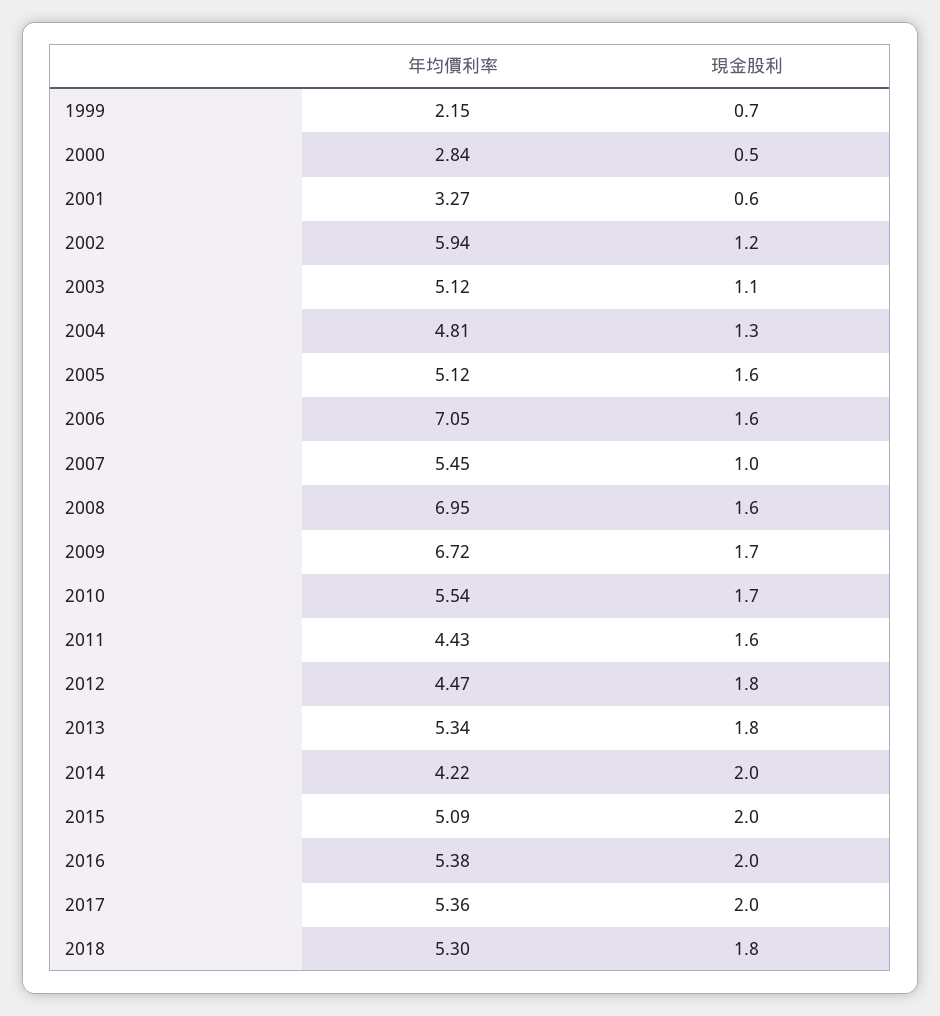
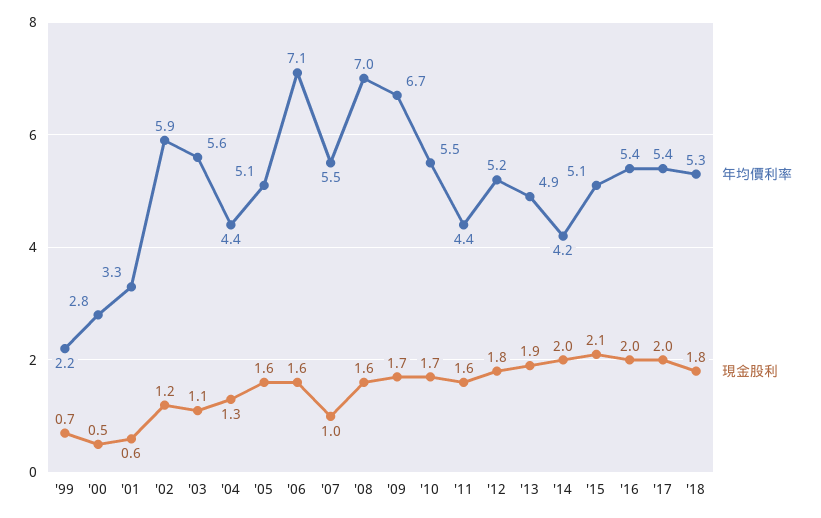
  {
    "年均價利率": {
      "1999": 2.15,
      "2000": 2.84,
      "2001": 3.27,
      "2002": 5.94,
-     "2003": 5.12,
+     "2003": 5.6,
-     "2004": 4.81,
+     "2004": 4.4,
      "2005": 5.12,
      "2006": 7.05,
      "2007": 5.45,
      "2008": 6.95,
      "2009": 6.72,
      "2010": 5.54,
      "2011": 4.43,
-     "2012": 4.47,
+     "2012": 5.2,
-     "2013": 5.34,
+     "2013": 4.9,
      "2014": 4.22,
      "2015": 5.09,
      "2016": 5.38,
      "2017": 5.36,
      "2018": 5.3
    },
    "現金股利": {
      "1999": 0.7,
      "2000": 0.5,
      "2001": 0.6,
      "2002": 1.2,
      "2003": 1.1,
      "2004": 1.3,
      "2005": 1.6,
      "2006": 1.6,
      "2007": 1,
      "2008": 1.6,
      "2009": 1.7,
      "2010": 1.7,
      "2011": 1.6,
      "2012": 1.8,
-     "2013": 1.8,
+     "2013": 1.9,
      "2014": 2,
-     "2015": 2,
+     "2015": 2.1,
      "2016": 2,
      "2017": 2,
      "2018": 1.8
    }
  }

